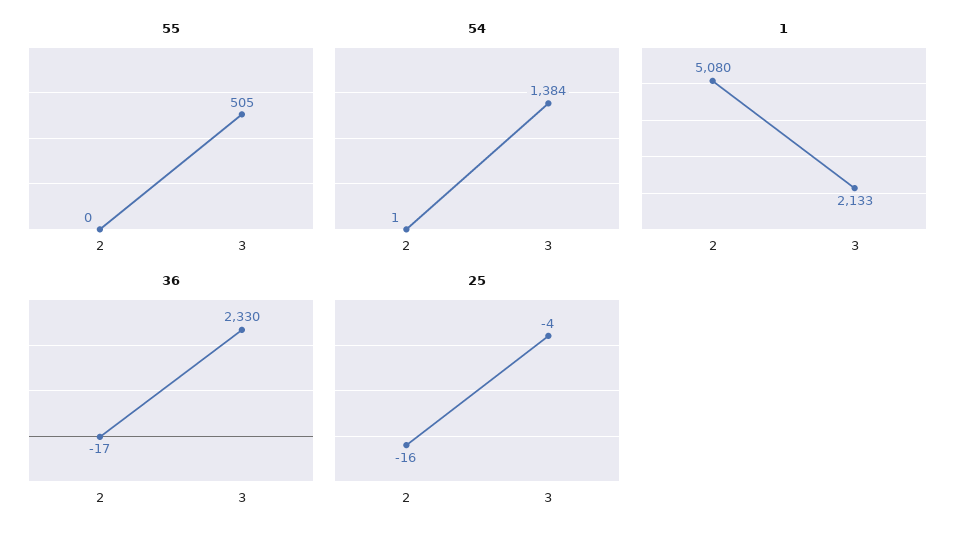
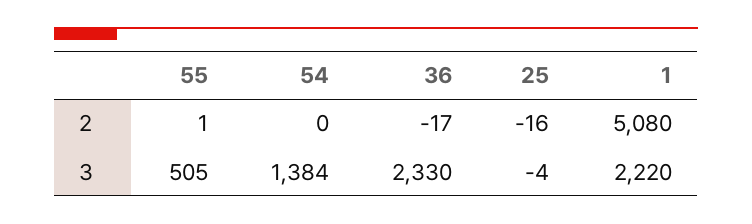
  {
    "55": {
-     "2": 0,
+     "2": 1,
      "3": 505
    },
    "54": {
-     "2": 1,
+     "2": 0,
      "3": 1384
    },
    "1": {
      "2": 5080,
-     "3": 2133
+     "3": 2220
    },
    "36": {
      "2": -17,
      "3": 2330
    },
    "25": {
      "2": -16,
      "3": -4
    }
  }

